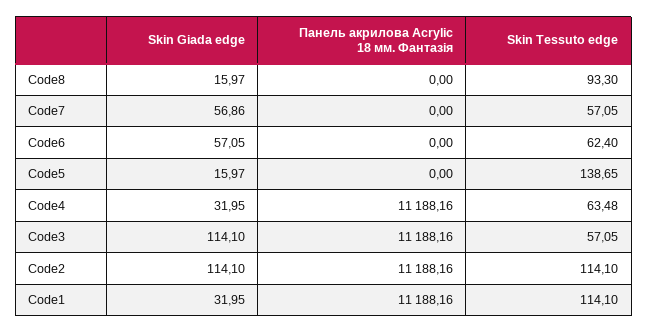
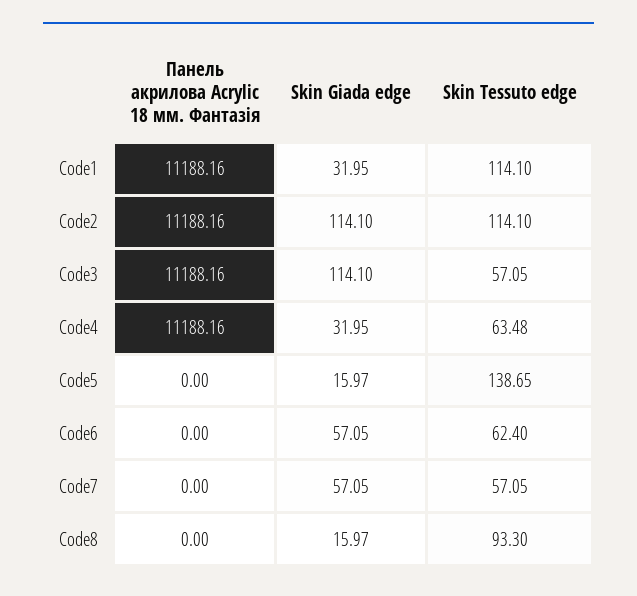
  {
    "Skin Giada edge": {
      "Code8": 15.97,
-     "Code7": 56.86,
+     "Code7": 57.05,
      "Code6": 57.05,
      "Code5": 15.97,
      "Code4": 31.95,
      "Code3": 114.1,
      "Code2": 114.1,
      "Code1": 31.95
    },
    "Панель акрилова Acrylic 18 мм. Фантазія": {
      "Code8": 0,
      "Code7": 0,
      "Code6": 0,
      "Code5": 0,
      "Code4": 11188.16,
      "Code3": 11188.16,
      "Code2": 11188.16,
      "Code1": 11188.16
    },
    "Skin Tessuto edge": {
      "Code8": 93.3,
      "Code7": 57.05,
      "Code6": 62.4,
      "Code5": 138.65,
      "Code4": 63.48,
      "Code3": 57.05,
      "Code2": 114.1,
      "Code1": 114.1
    }
  }

